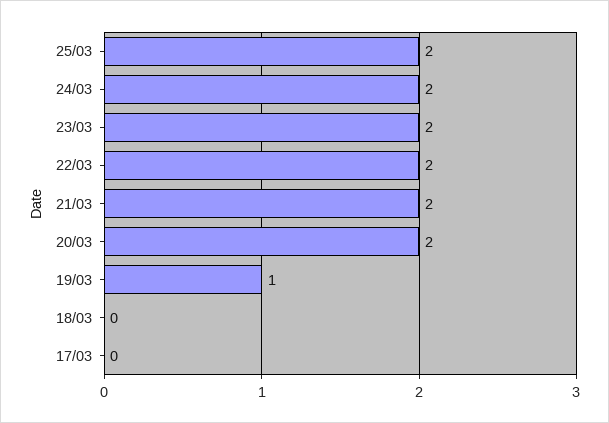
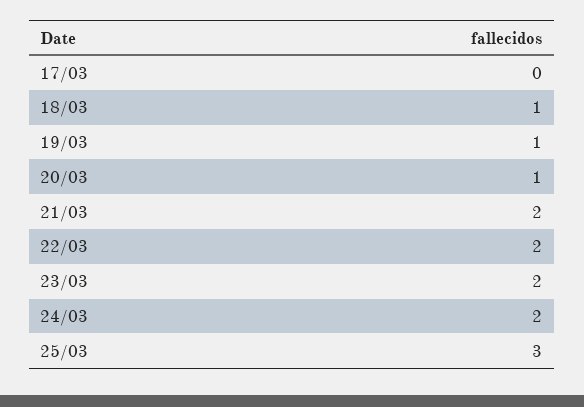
  {
-   "25/03": 2,
+   "25/03": 3,
    "24/03": 2,
    "23/03": 2,
    "22/03": 2,
    "21/03": 2,
-   "20/03": 2,
+   "20/03": 1,
    "19/03": 1,
-   "18/03": 0,
+   "18/03": 1,
    "17/03": 0
  }

